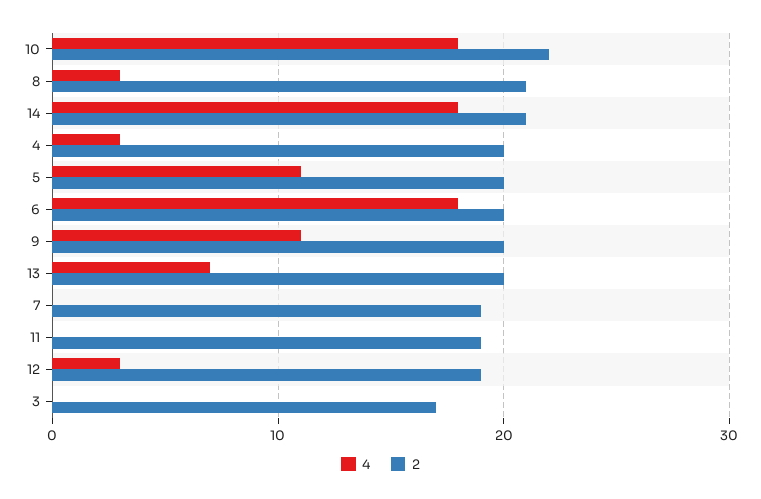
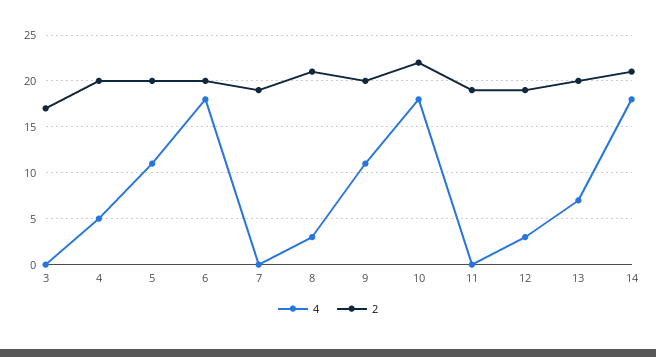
  {
    "4": {
      "10": 18,
      "8": 3,
      "14": 18,
-     "4": 3,
+     "4": 5,
      "5": 11,
      "6": 18,
      "9": 11,
      "13": 7,
      "7": 0,
      "11": 0,
      "12": 3,
      "3": 0
    },
    "2": {
      "10": 22,
      "8": 21,
      "14": 21,
      "4": 20,
      "5": 20,
      "6": 20,
      "9": 20,
      "13": 20,
      "7": 19,
      "11": 19,
      "12": 19,
      "3": 17
    }
  }

